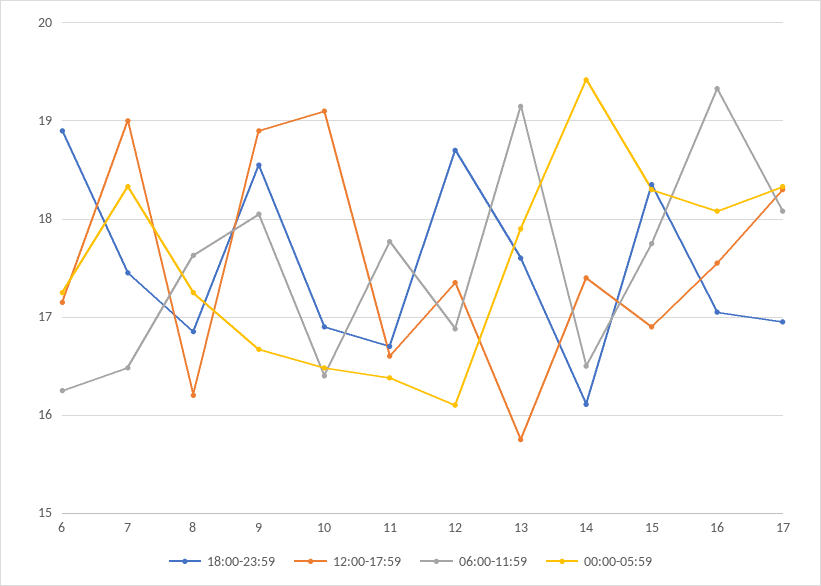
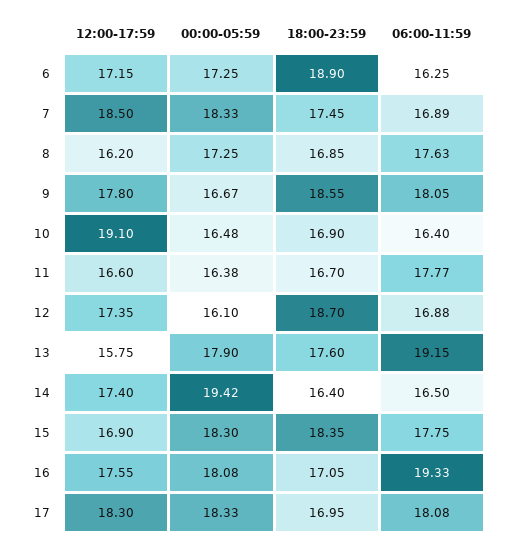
  {
    "18:00-23:59": {
      "6": 18.9,
      "7": 17.45,
      "8": 16.85,
      "9": 18.55,
      "10": 16.9,
      "11": 16.7,
      "12": 18.7,
      "13": 17.6,
-     "14": 16.1,
+     "14": 16.4,
      "15": 18.35,
      "16": 17.05,
      "17": 16.95
    },
    "12:00-17:59": {
      "6": 17.15,
-     "7": 19,
+     "7": 18.5,
      "8": 16.2,
-     "9": 18.9,
+     "9": 17.8,
      "10": 19.1,
      "11": 16.6,
      "12": 17.35,
      "13": 15.75,
      "14": 17.4,
      "15": 16.9,
      "16": 17.55,
      "17": 18.3
    },
    "06:00-11:59": {
      "6": 16.25,
-     "7": 16.5,
+     "7": 16.89,
      "8": 17.63,
      "9": 18.05,
      "10": 16.4,
      "11": 17.77,
      "12": 16.88,
      "13": 19.15,
      "14": 16.5,
      "15": 17.75,
      "16": 19.33,
      "17": 18.08
    },
    "00:00-05:59": {
      "6": 17.25,
      "7": 18.33,
      "8": 17.25,
      "9": 16.67,
      "10": 16.48,
      "11": 16.38,
      "12": 16.1,
      "13": 17.9,
      "14": 19.42,
      "15": 18.3,
      "16": 18.08,
      "17": 18.33
    }
  }

